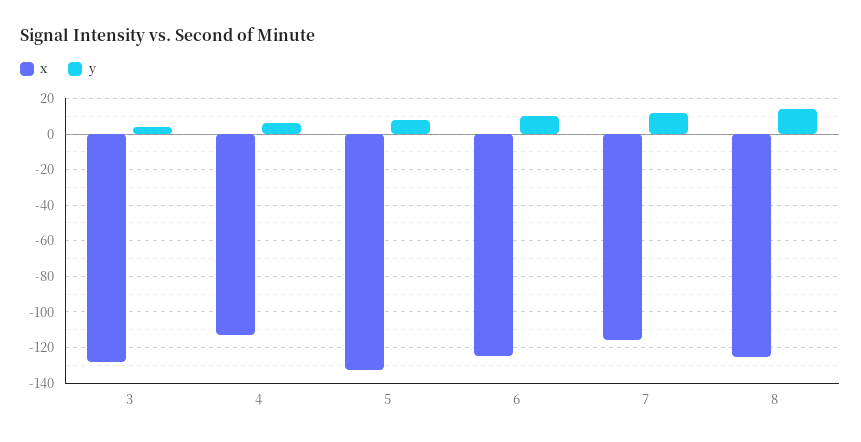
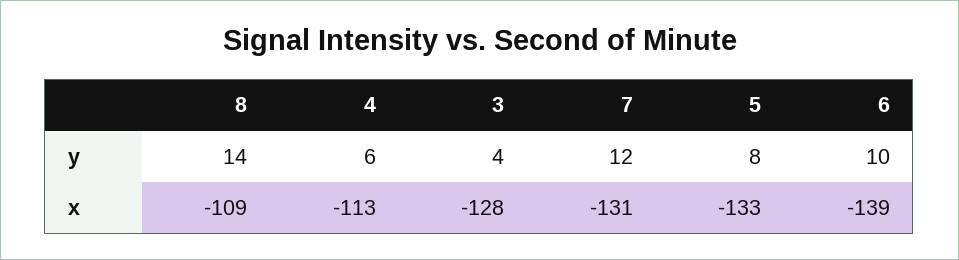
  {
    "x": {
      "3": -128,
      "4": -113,
      "5": -133,
-     "6": -125,
+     "6": -139,
-     "7": -115,
+     "7": -131,
-     "8": -125
+     "8": -109
    },
    "y": {
      "3": 4,
      "4": 6,
      "5": 8,
      "6": 10,
      "7": 12,
      "8": 14
    }
  }

